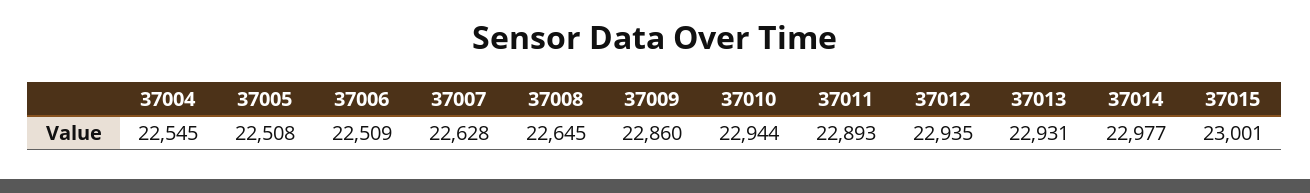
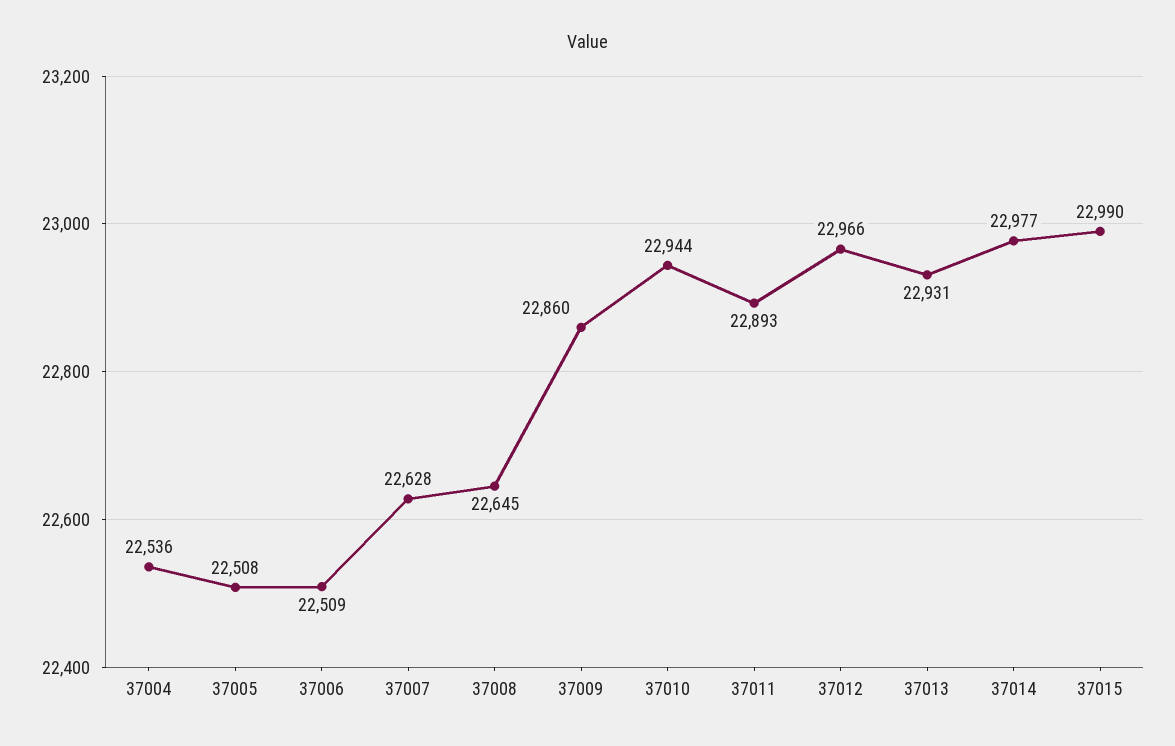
  {
-   "37004": 22545,
+   "37004": 22536,
    "37005": 22508,
    "37006": 22509,
    "37007": 22628,
    "37008": 22645,
    "37009": 22860,
    "37010": 22944,
    "37011": 22893,
-   "37012": 22935,
+   "37012": 22966,
    "37013": 22931,
    "37014": 22977,
-   "37015": 23001
+   "37015": 22990
  }

